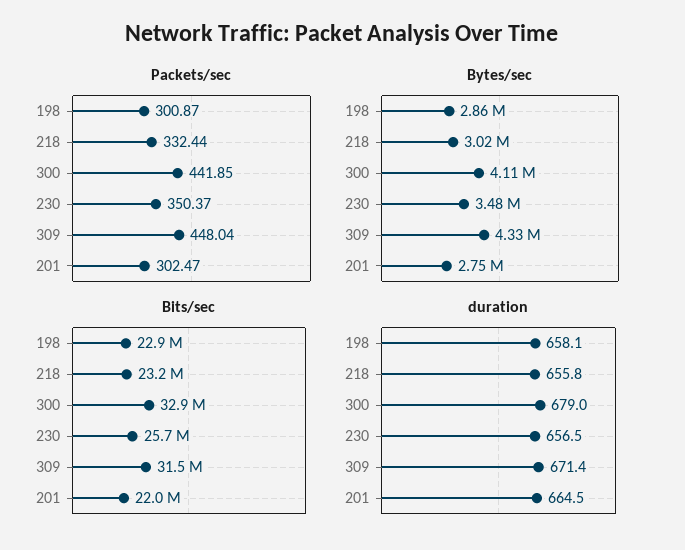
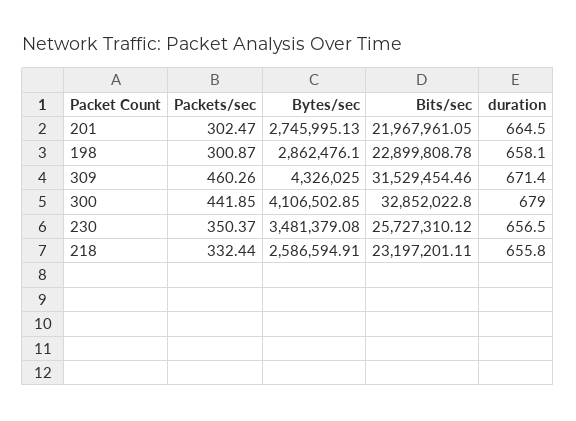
  {
    "Packets/sec": {
      "198": 300.87,
      "218": 332.44,
      "300": 441.85,
      "230": 350.37,
-     "309": 448.04,
+     "309": 460.26,
      "201": 302.47
    },
    "Bytes/sec": {
      "198": 2862476.1,
-     "218": 3020000,
+     "218": 2586594.91,
      "300": 4106502.85,
      "230": 3481379.08,
      "309": 4326025,
      "201": 2745995.13
    },
    "Bits/sec": {
      "198": 22899808.78,
      "218": 23197201.11,
      "300": 32852022.8,
      "230": 25727310.12,
      "309": 31529454.46,
      "201": 21967961.05
    },
    "duration": {
      "198": 658.1,
      "218": 655.8,
      "300": 679,
      "230": 656.5,
      "309": 671.4,
      "201": 664.5
    }
  }

